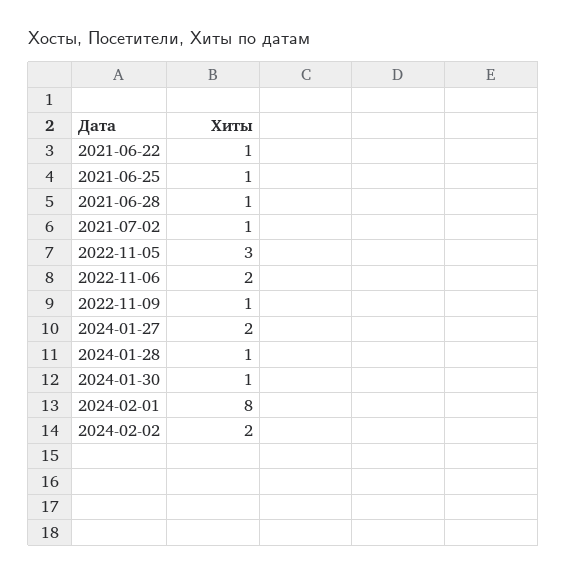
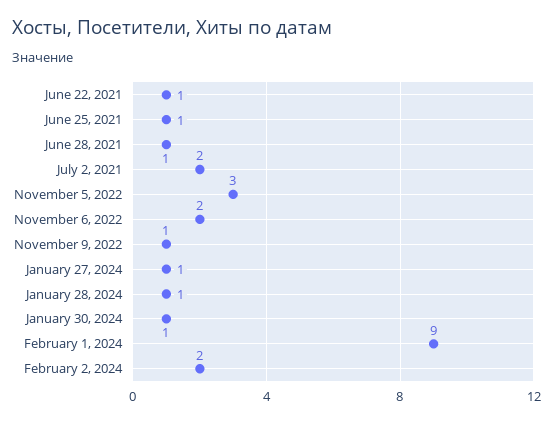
  {
    "2021-06-22": 1,
    "2021-06-25": 1,
    "2021-06-28": 1,
-   "2021-07-02": 1,
+   "2021-07-02": 2,
    "2022-11-05": 3,
    "2022-11-06": 2,
    "2022-11-09": 1,
-   "2024-01-27": 2,
+   "2024-01-27": 1,
    "2024-01-28": 1,
    "2024-01-30": 1,
-   "2024-02-01": 8,
+   "2024-02-01": 9,
    "2024-02-02": 2
  }

